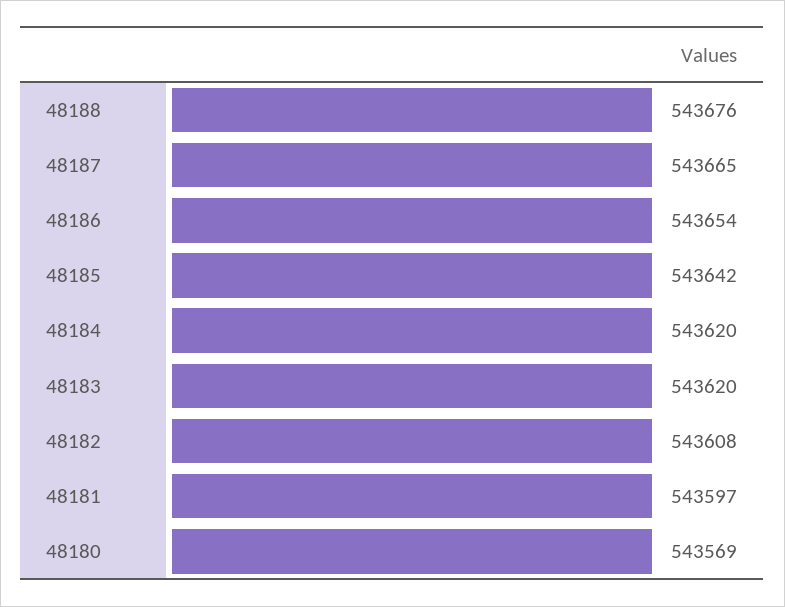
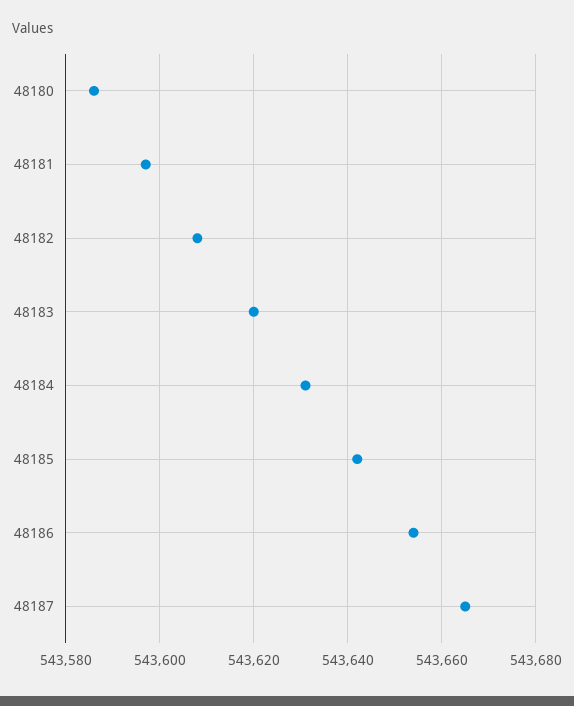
  {
-   "48188": 543676,
    "48187": 543665,
    "48186": 543654,
    "48185": 543642,
-   "48184": 543620,
+   "48184": 543630,
    "48183": 543620,
    "48182": 543608,
    "48181": 543597,
-   "48180": 543569
+   "48180": 543585
  }

